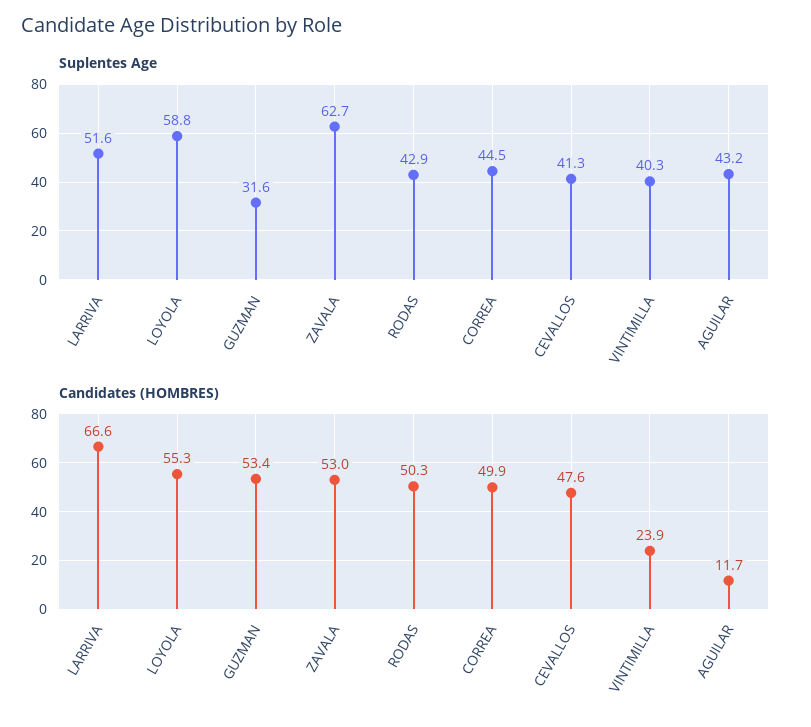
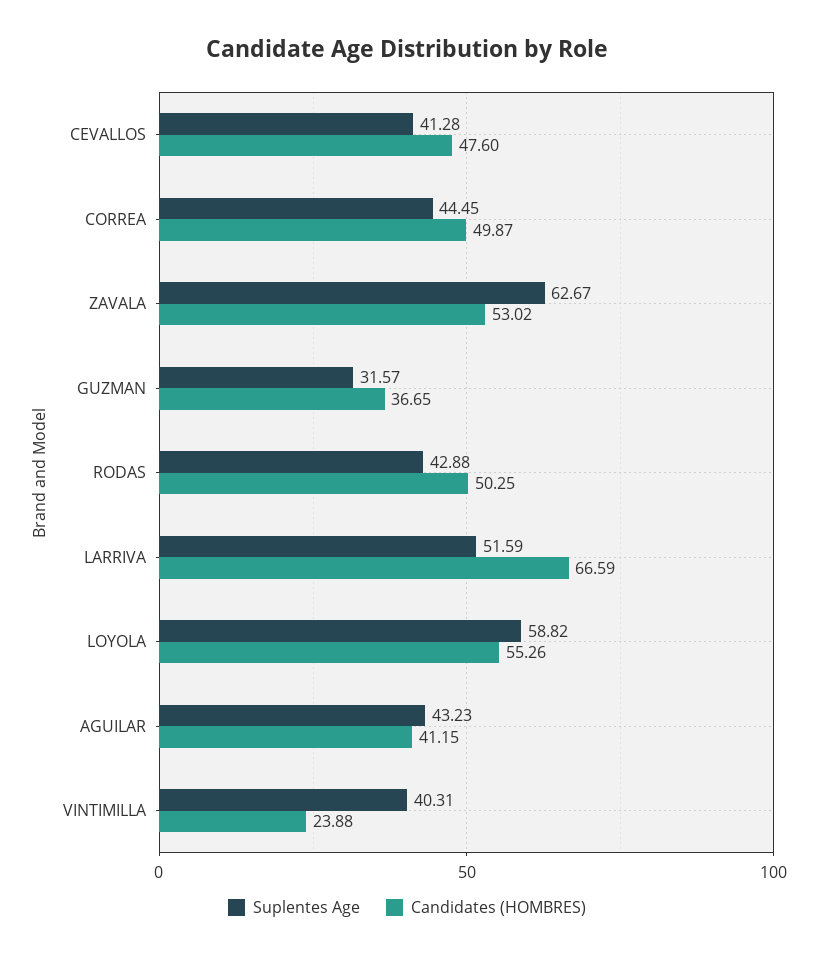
  {
    "Suplentes Age": {
      "LARRIVA": 51.59,
      "LOYOLA": 58.82,
      "GUZMAN": 31.57,
      "ZAVALA": 62.67,
      "RODAS": 42.88,
      "CORREA": 44.45,
      "CEVALLOS": 41.28,
      "VINTIMILLA": 40.31,
      "AGUILAR": 43.23
    },
    "Candidates (HOMBRES)": {
      "LARRIVA": 66.59,
      "LOYOLA": 55.26,
-     "GUZMAN": 53.4,
+     "GUZMAN": 36.65,
      "ZAVALA": 53.02,
      "RODAS": 50.25,
      "CORREA": 49.87,
      "CEVALLOS": 47.6,
      "VINTIMILLA": 23.88,
-     "AGUILAR": 11.7
+     "AGUILAR": 41.15
    }
  }

